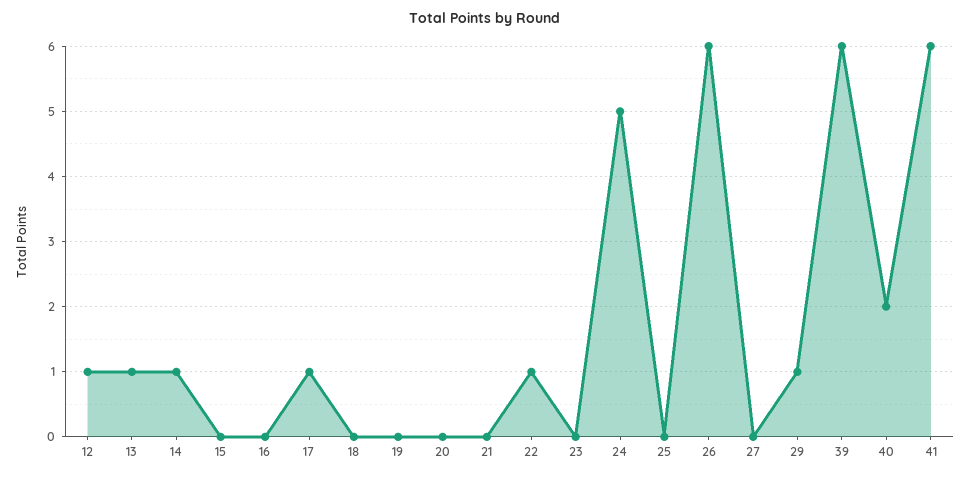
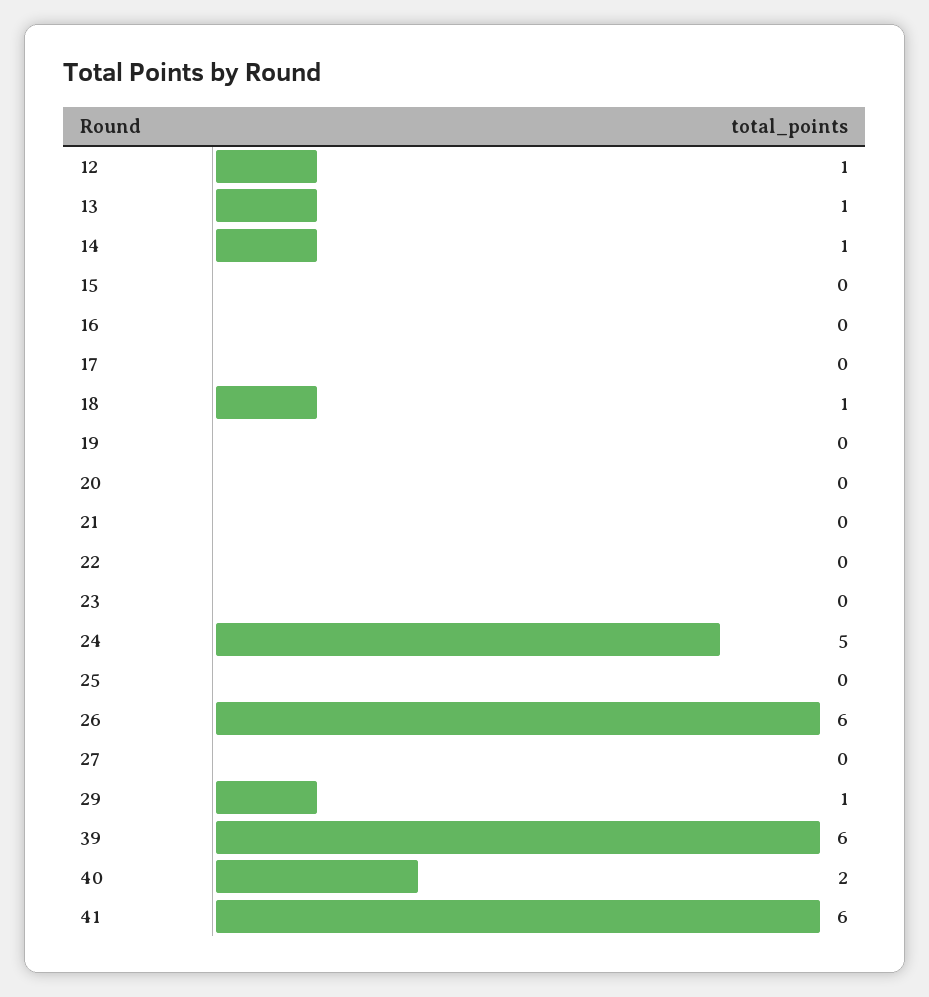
  {
    "12": 1,
    "13": 1,
    "14": 1,
    "15": 0,
    "16": 0,
-   "17": 1,
+   "17": 0,
-   "18": 0,
+   "18": 1,
    "19": 0,
    "20": 0,
    "21": 0,
-   "22": 1,
+   "22": 0,
    "23": 0,
    "24": 5,
    "25": 0,
    "26": 6,
    "27": 0,
    "29": 1,
    "39": 6,
    "40": 2,
    "41": 6
  }

